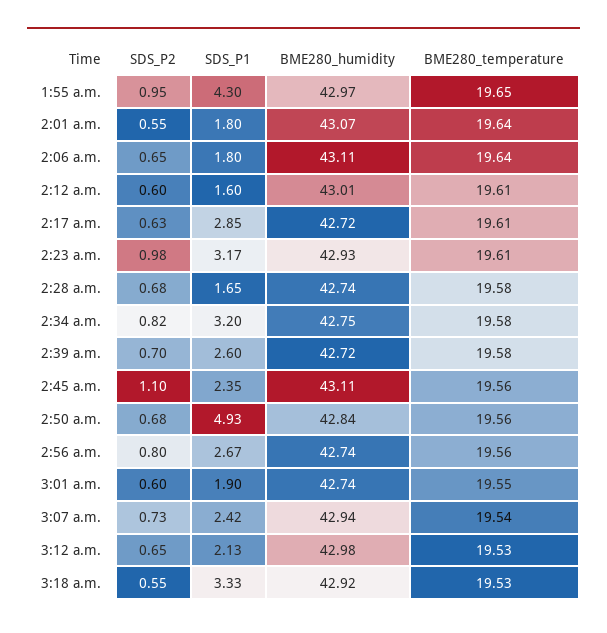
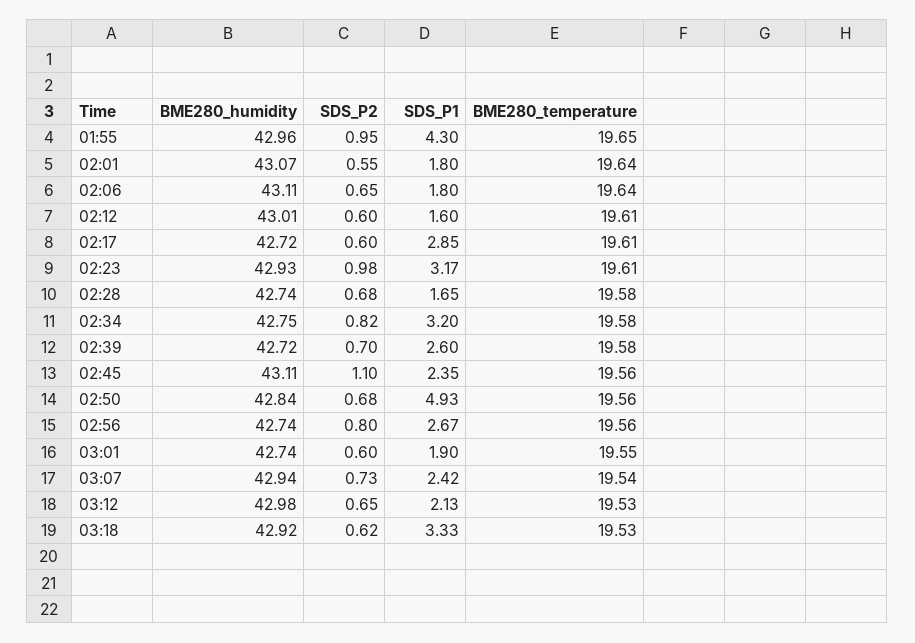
  {
    "SDS_P2": {
      "1:55 a.m.": 0.95,
      "2:01 a.m.": 0.55,
      "2:06 a.m.": 0.65,
      "2:12 a.m.": 0.6,
-     "2:17 a.m.": 0.63,
+     "2:17 a.m.": 0.6,
      "2:23 a.m.": 0.98,
      "2:28 a.m.": 0.68,
      "2:34 a.m.": 0.82,
      "2:39 a.m.": 0.7,
      "2:45 a.m.": 1.1,
      "2:50 a.m.": 0.68,
      "2:56 a.m.": 0.8,
      "3:01 a.m.": 0.6,
      "3:07 a.m.": 0.73,
      "3:12 a.m.": 0.65,
-     "3:18 a.m.": 0.55
+     "3:18 a.m.": 0.62
    },
    "SDS_P1": {
      "1:55 a.m.": 4.3,
      "2:01 a.m.": 1.8,
      "2:06 a.m.": 1.8,
      "2:12 a.m.": 1.6,
      "2:17 a.m.": 2.85,
      "2:23 a.m.": 3.17,
      "2:28 a.m.": 1.65,
      "2:34 a.m.": 3.2,
      "2:39 a.m.": 2.6,
      "2:45 a.m.": 2.35,
      "2:50 a.m.": 4.93,
      "2:56 a.m.": 2.67,
      "3:01 a.m.": 1.9,
      "3:07 a.m.": 2.42,
      "3:12 a.m.": 2.13,
      "3:18 a.m.": 3.33
    },
    "BME280_humidity": {
-     "1:55 a.m.": 42.97,
+     "1:55 a.m.": 42.96,
      "2:01 a.m.": 43.07,
      "2:06 a.m.": 43.11,
      "2:12 a.m.": 43.01,
      "2:17 a.m.": 42.72,
      "2:23 a.m.": 42.93,
      "2:28 a.m.": 42.74,
      "2:34 a.m.": 42.75,
      "2:39 a.m.": 42.72,
      "2:45 a.m.": 43.11,
      "2:50 a.m.": 42.84,
      "2:56 a.m.": 42.74,
      "3:01 a.m.": 42.74,
      "3:07 a.m.": 42.94,
      "3:12 a.m.": 42.98,
      "3:18 a.m.": 42.92
    },
    "BME280_temperature": {
      "1:55 a.m.": 19.65,
      "2:01 a.m.": 19.64,
      "2:06 a.m.": 19.64,
      "2:12 a.m.": 19.61,
      "2:17 a.m.": 19.61,
      "2:23 a.m.": 19.61,
      "2:28 a.m.": 19.58,
      "2:34 a.m.": 19.58,
      "2:39 a.m.": 19.58,
      "2:45 a.m.": 19.56,
      "2:50 a.m.": 19.56,
      "2:56 a.m.": 19.56,
      "3:01 a.m.": 19.55,
      "3:07 a.m.": 19.54,
      "3:12 a.m.": 19.53,
      "3:18 a.m.": 19.53
    }
  }

